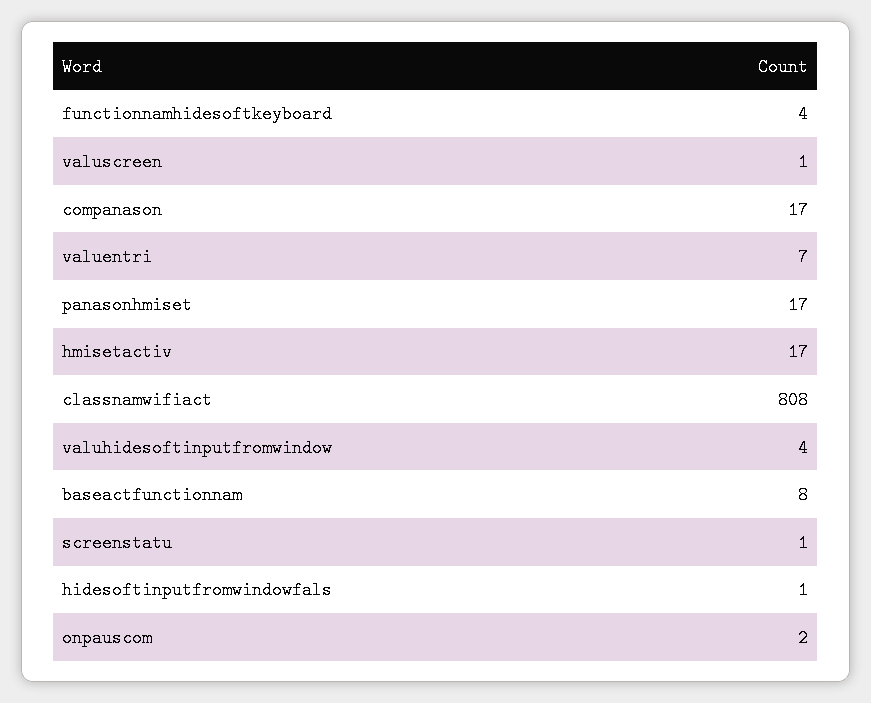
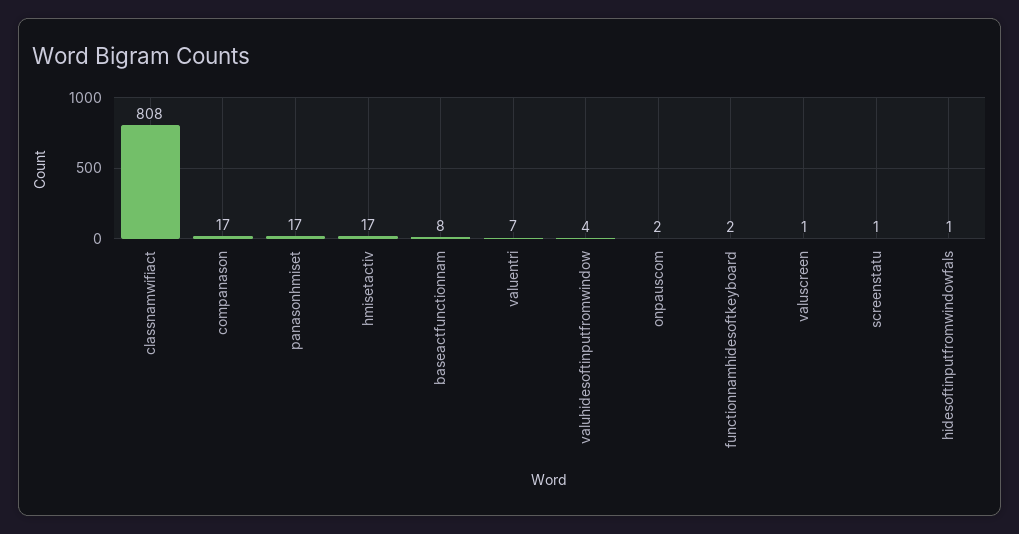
  {
-   "functionnamhidesoftkeyboard": 4,
+   "functionnamhidesoftkeyboard": 2,
    "valuscreen": 1,
    "companason": 17,
    "valuentri": 7,
    "panasonhmiset": 17,
    "hmisetactiv": 17,
    "classnamwifiact": 808,
    "valuhidesoftinputfromwindow": 4,
    "baseactfunctionnam": 8,
    "screenstatu": 1,
    "hidesoftinputfromwindowfals": 1,
    "onpauscom": 2
  }

